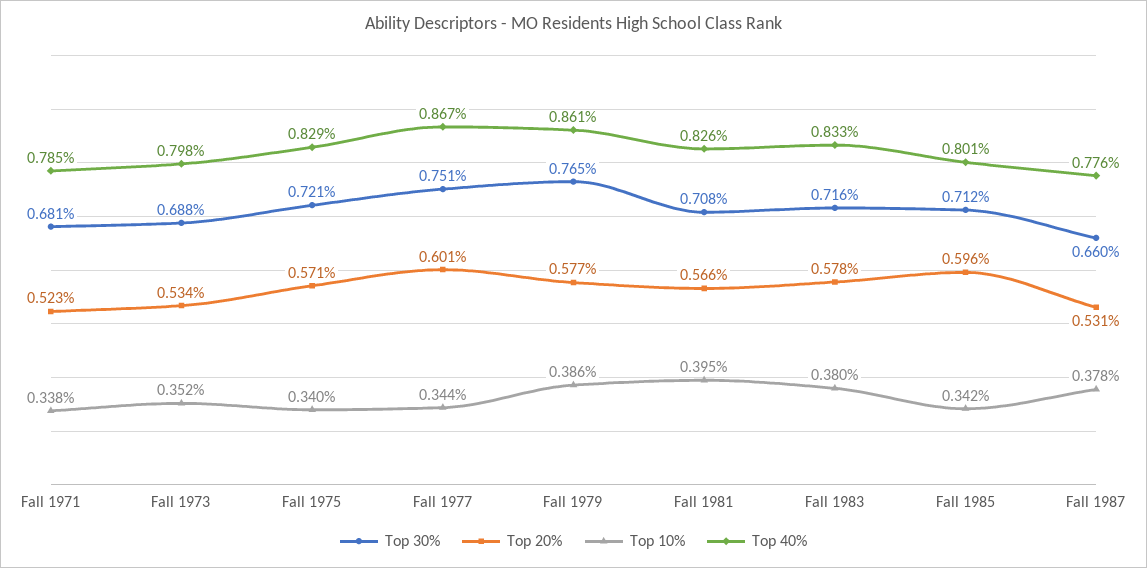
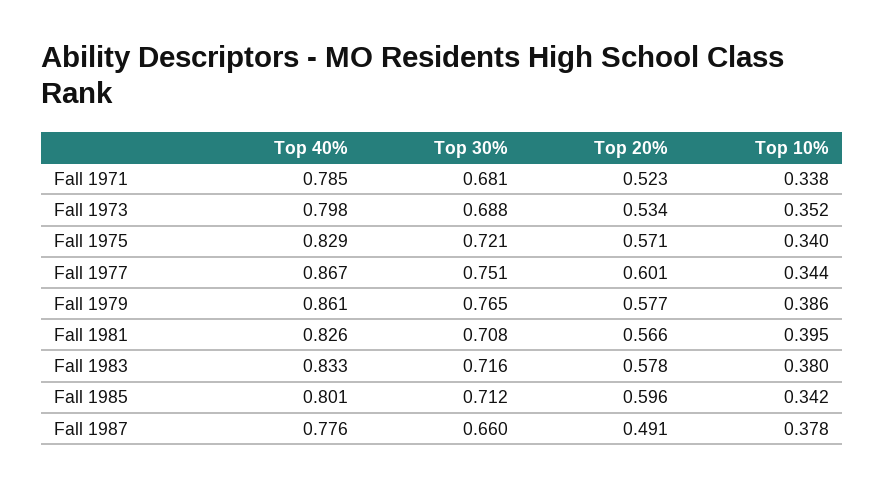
  {
    "Top 30%": {
      "Fall 1971": 0.681,
      "Fall 1973": 0.688,
      "Fall 1975": 0.721,
      "Fall 1977": 0.751,
      "Fall 1979": 0.765,
      "Fall 1981": 0.708,
      "Fall 1983": 0.716,
      "Fall 1985": 0.712,
      "Fall 1987": 0.66
    },
    "Top 20%": {
      "Fall 1971": 0.523,
      "Fall 1973": 0.534,
      "Fall 1975": 0.571,
      "Fall 1977": 0.601,
      "Fall 1979": 0.577,
      "Fall 1981": 0.566,
      "Fall 1983": 0.578,
      "Fall 1985": 0.596,
-     "Fall 1987": 0.531
+     "Fall 1987": 0.491
    },
    "Top 10%": {
      "Fall 1971": 0.338,
      "Fall 1973": 0.352,
      "Fall 1975": 0.34,
      "Fall 1977": 0.344,
      "Fall 1979": 0.386,
      "Fall 1981": 0.395,
      "Fall 1983": 0.38,
      "Fall 1985": 0.342,
      "Fall 1987": 0.378
    },
    "Top 40%": {
      "Fall 1971": 0.785,
      "Fall 1973": 0.798,
      "Fall 1975": 0.829,
      "Fall 1977": 0.867,
      "Fall 1979": 0.861,
      "Fall 1981": 0.826,
      "Fall 1983": 0.833,
      "Fall 1985": 0.801,
      "Fall 1987": 0.776
    }
  }

